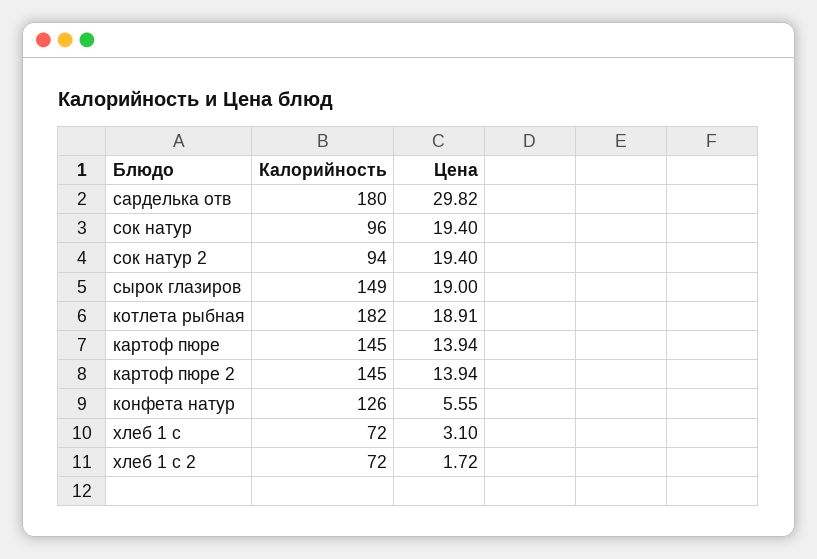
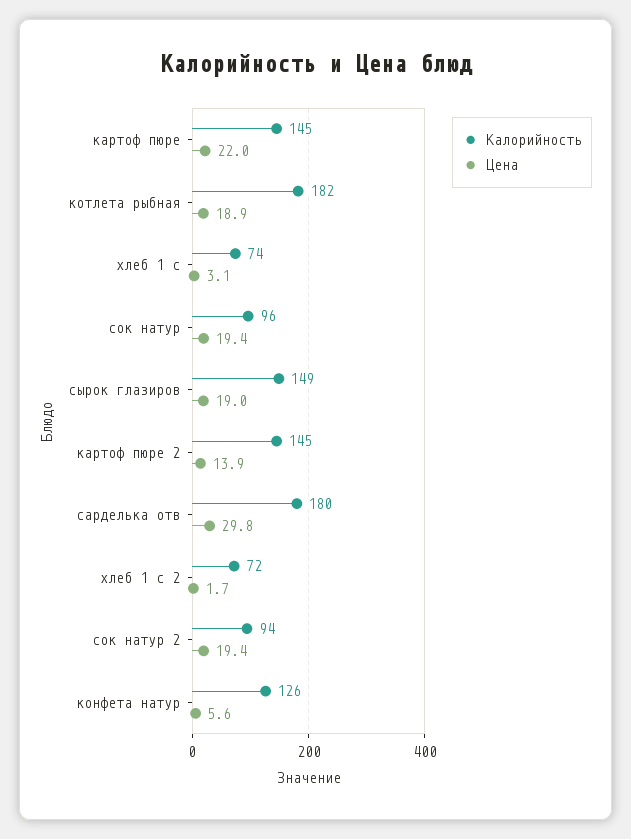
  {
    "Калорийность": {
      "сарделька отв": 180,
      "сок натур": 96,
      "сок натур 2": 94,
      "сырок глазиров": 149,
      "котлета рыбная": 182,
      "картоф пюре": 145,
      "картоф пюре 2": 145,
      "конфета натур": 126,
-     "хлеб 1 с": 72,
+     "хлеб 1 с": 74,
      "хлеб 1 с 2": 72
    },
    "Цена": {
      "сарделька отв": 29.82,
      "сок натур": 19.4,
      "сок натур 2": 19.4,
      "сырок глазиров": 19,
      "котлета рыбная": 18.91,
-     "картоф пюре": 13.94,
+     "картоф пюре": 22,
      "картоф пюре 2": 13.94,
      "конфета натур": 5.55,
      "хлеб 1 с": 3.1,
      "хлеб 1 с 2": 1.72
    }
  }

